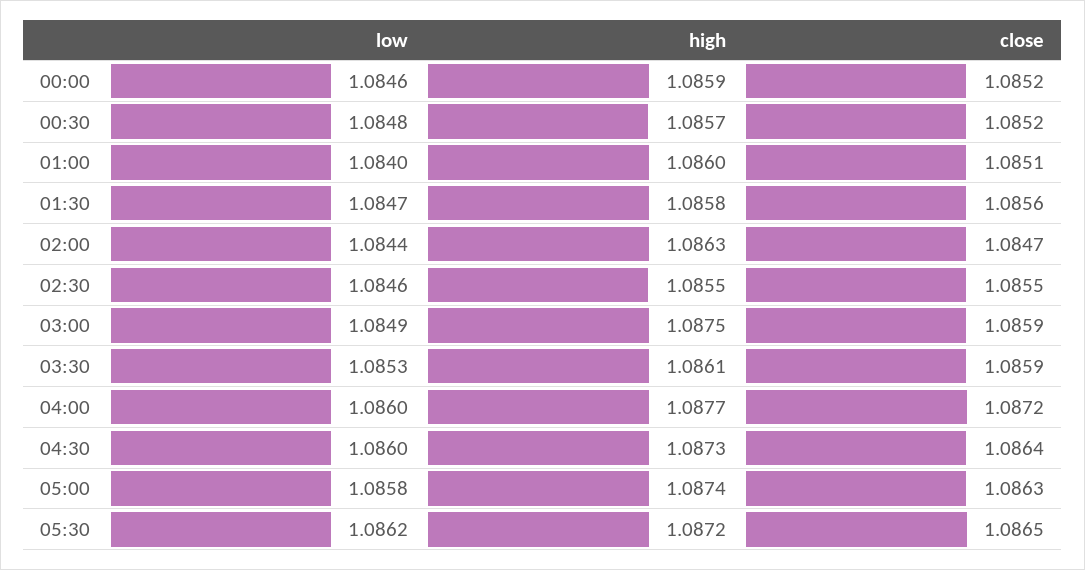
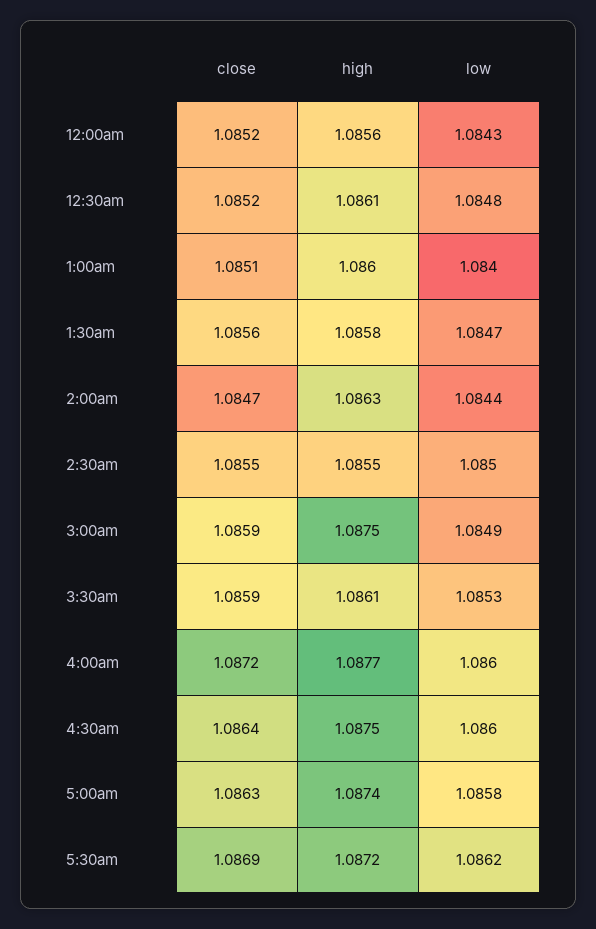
  {
    "low": {
-     "00:00": 1.0846,
+     "00:00": 1.0843,
      "00:30": 1.0848,
      "01:00": 1.084,
      "01:30": 1.0847,
      "02:00": 1.0844,
-     "02:30": 1.0846,
+     "02:30": 1.085,
      "03:00": 1.0849,
      "03:30": 1.0853,
      "04:00": 1.086,
      "04:30": 1.086,
      "05:00": 1.0858,
      "05:30": 1.0862
    },
    "high": {
-     "00:00": 1.0859,
+     "00:00": 1.0856,
-     "00:30": 1.0857,
+     "00:30": 1.0861,
      "01:00": 1.086,
      "01:30": 1.0858,
      "02:00": 1.0863,
      "02:30": 1.0855,
      "03:00": 1.0875,
      "03:30": 1.0861,
      "04:00": 1.0877,
-     "04:30": 1.0873,
+     "04:30": 1.0875,
      "05:00": 1.0874,
      "05:30": 1.0872
    },
    "close": {
      "00:00": 1.0852,
      "00:30": 1.0852,
      "01:00": 1.0851,
      "01:30": 1.0856,
      "02:00": 1.0847,
      "02:30": 1.0855,
      "03:00": 1.0859,
      "03:30": 1.0859,
      "04:00": 1.0872,
      "04:30": 1.0864,
      "05:00": 1.0863,
-     "05:30": 1.0865
+     "05:30": 1.0869
    }
  }

